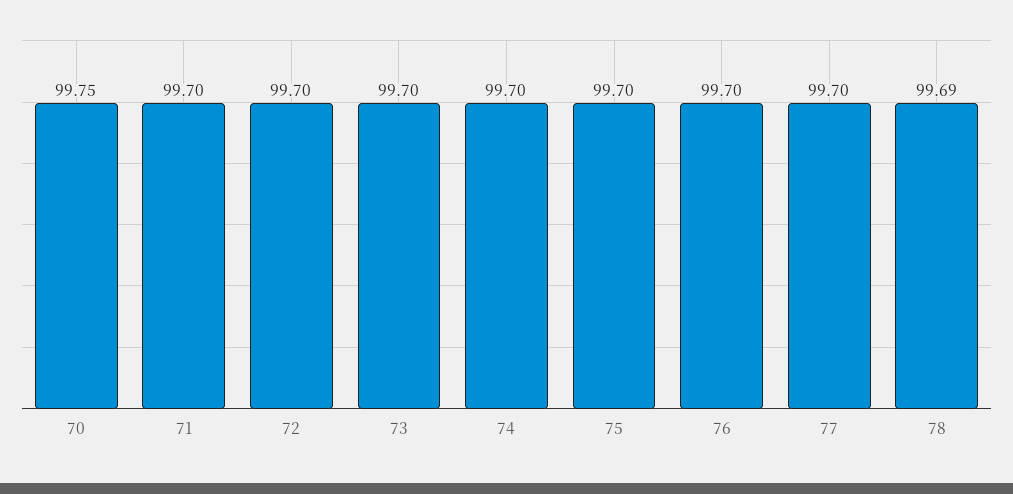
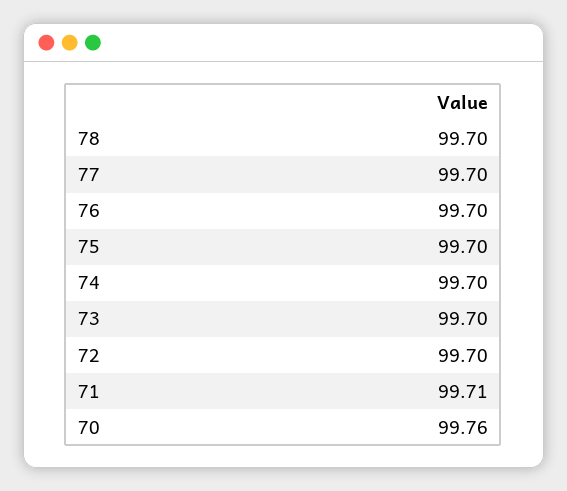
  {
-   "70": 99.75,
+   "70": 99.76,
-   "71": 99.7,
+   "71": 99.71,
    "72": 99.7,
    "73": 99.7,
    "74": 99.7,
    "75": 99.7,
    "76": 99.7,
    "77": 99.7,
-   "78": 99.69
+   "78": 99.7
  }

